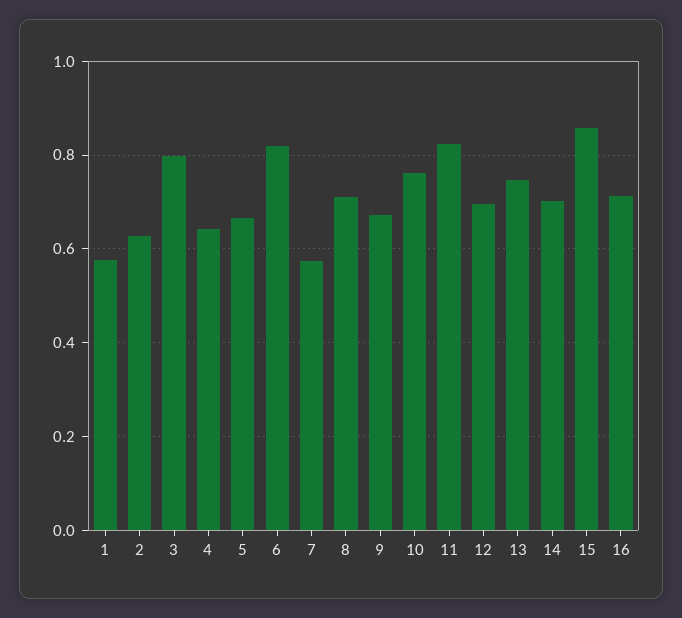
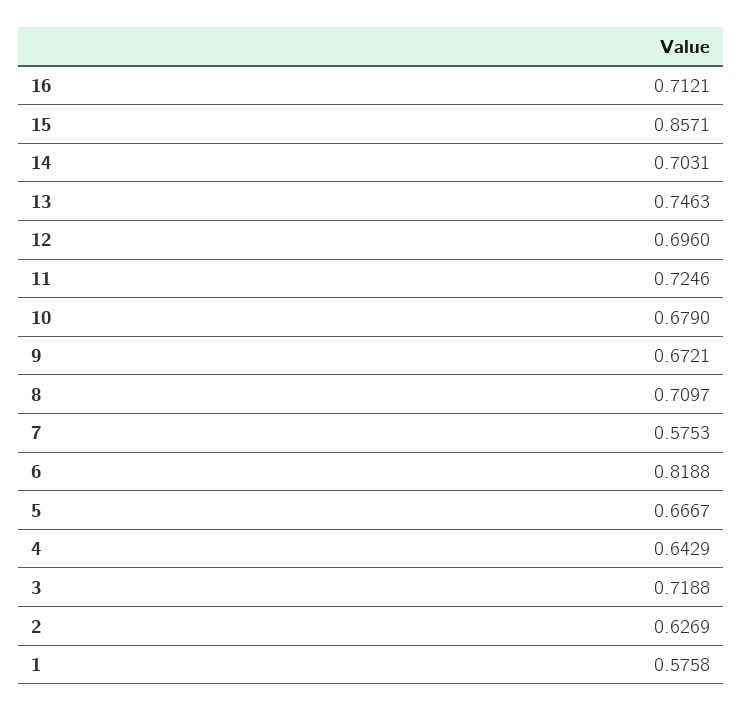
  {
    "1": 0.5758,
    "2": 0.6269,
-   "3": 0.8,
+   "3": 0.7188,
    "4": 0.6429,
    "5": 0.6667,
    "6": 0.8188,
    "7": 0.5753,
    "8": 0.7097,
    "9": 0.6721,
-   "10": 0.76,
+   "10": 0.679,
-   "11": 0.82,
+   "11": 0.7246,
    "12": 0.696,
    "13": 0.7463,
    "14": 0.7031,
    "15": 0.8571,
    "16": 0.7121
  }

